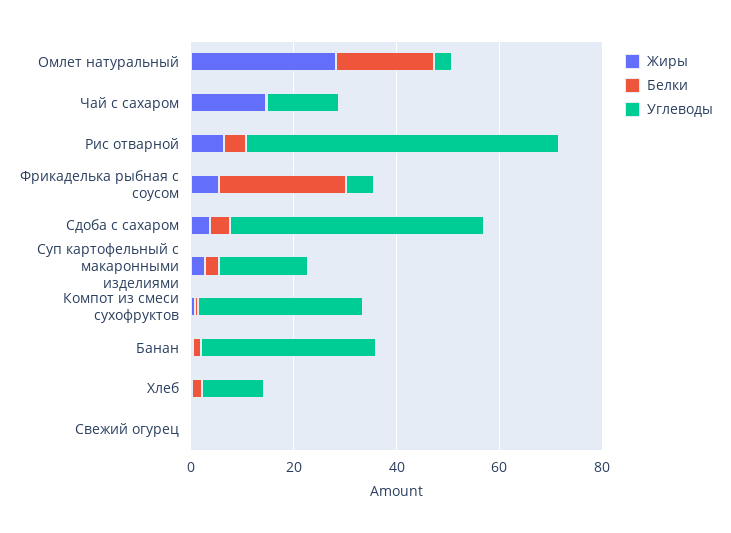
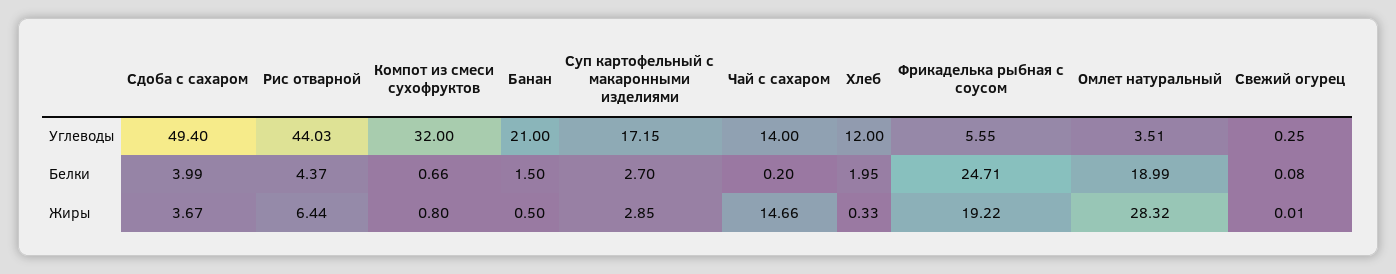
  {
    "Жиры": {
      "Омлет натуральный": 28.32,
      "Чай с сахаром": 14.66,
      "Рис отварной": 6.44,
-     "Фрикаделька рыбная с соусом": 5,
+     "Фрикаделька рыбная с соусом": 19.22,
      "Сдоба с сахаром": 3.67,
      "Суп картофельный с макаронными изделиями": 2.85,
      "Компот из смеси сухофруктов": 0.8,
      "Банан": 0.5,
      "Хлеб": 0.33,
      "Свежий огурец": 0.01
    },
    "Белки": {
      "Омлет натуральный": 18.99,
      "Чай с сахаром": 0.2,
      "Рис отварной": 4.37,
      "Фрикаделька рыбная с соусом": 24.71,
      "Сдоба с сахаром": 3.99,
      "Суп картофельный с макаронными изделиями": 2.7,
      "Компот из смеси сухофруктов": 0.66,
      "Банан": 1.5,
      "Хлеб": 1.95,
      "Свежий огурец": 0.08
    },
    "Углеводы": {
      "Омлет натуральный": 3.51,
      "Чай с сахаром": 14,
-     "Рис отварной": 60,
+     "Рис отварной": 44.03,
      "Фрикаделька рыбная с соусом": 5.55,
      "Сдоба с сахаром": 49.4,
      "Суп картофельный с макаронными изделиями": 17.15,
      "Компот из смеси сухофруктов": 32,
-     "Банан": 35,
+     "Банан": 21,
      "Хлеб": 12,
      "Свежий огурец": 0.25
    }
  }

